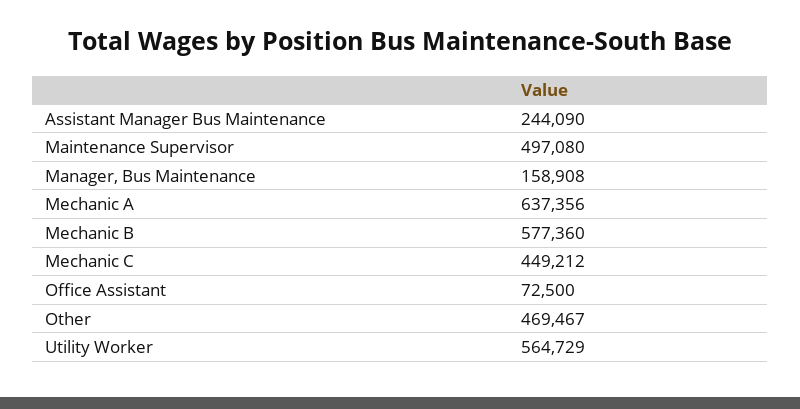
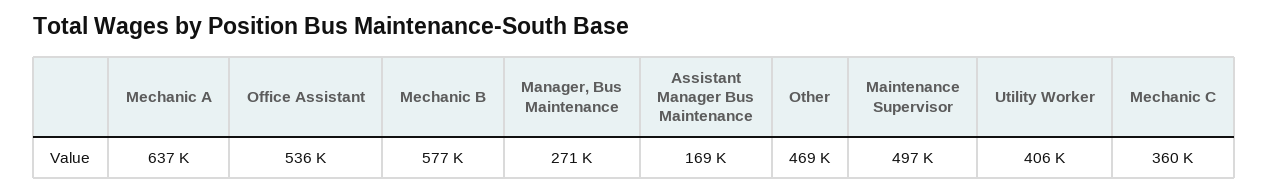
  {
-   "Assistant Manager Bus Maintenance": 244090,
+   "Assistant Manager Bus Maintenance": 169000,
    "Maintenance Supervisor": 497080,
-   "Manager, Bus Maintenance": 158908,
+   "Manager, Bus Maintenance": 271000,
    "Mechanic A": 637356,
    "Mechanic B": 577360,
-   "Mechanic C": 449212,
+   "Mechanic C": 360000,
-   "Office Assistant": 72500,
+   "Office Assistant": 536000,
    "Other": 469467,
-   "Utility Worker": 564729
+   "Utility Worker": 406000
  }

